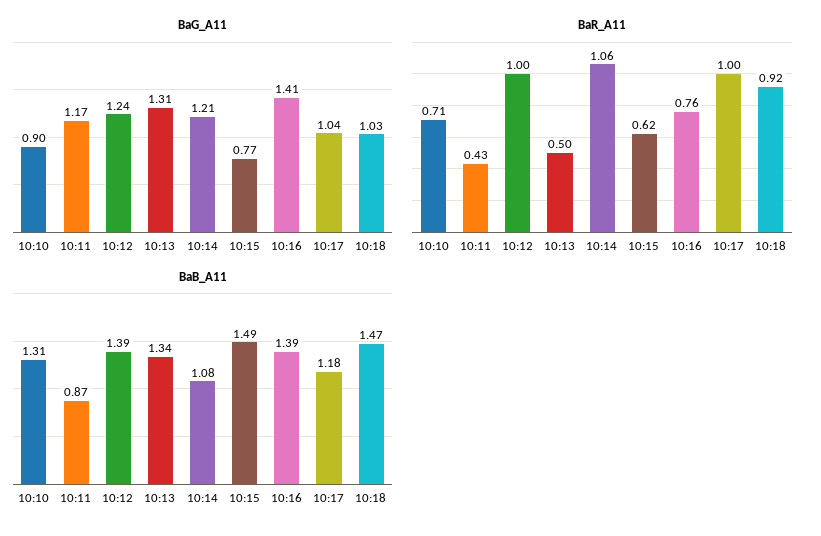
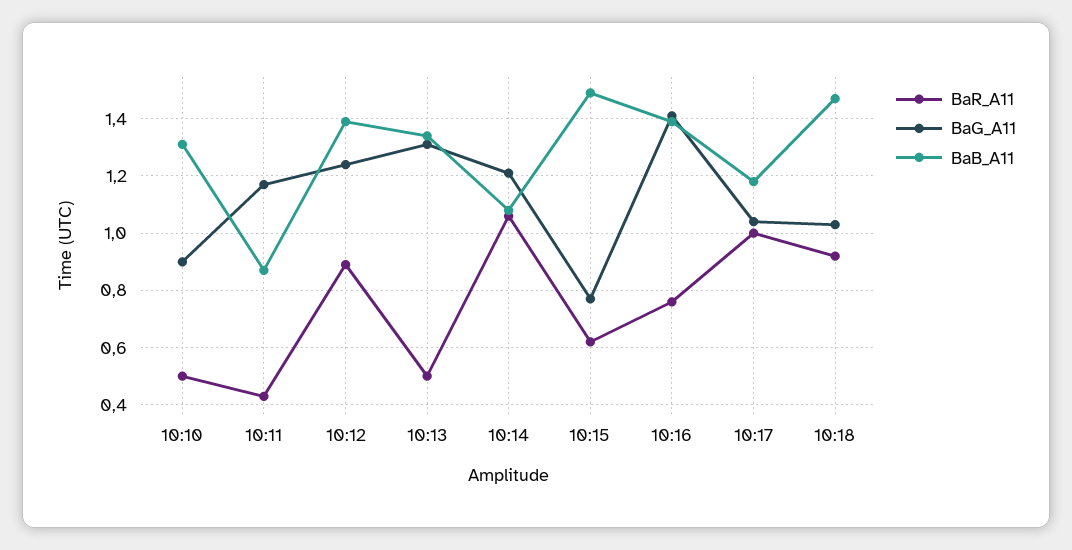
  {
    "BaG_A11": {
      "10:10": 0.9,
      "10:11": 1.17,
      "10:12": 1.24,
      "10:13": 1.31,
      "10:14": 1.21,
      "10:15": 0.77,
      "10:16": 1.41,
      "10:17": 1.04,
      "10:18": 1.03
    },
    "BaR_A11": {
-     "10:10": 0.71,
+     "10:10": 0.5,
      "10:11": 0.43,
-     "10:12": 1,
+     "10:12": 0.9,
      "10:13": 0.5,
      "10:14": 1.06,
      "10:15": 0.62,
      "10:16": 0.76,
      "10:17": 1,
      "10:18": 0.92
    },
    "BaB_A11": {
      "10:10": 1.31,
      "10:11": 0.87,
      "10:12": 1.39,
      "10:13": 1.34,
      "10:14": 1.08,
      "10:15": 1.49,
      "10:16": 1.39,
      "10:17": 1.18,
      "10:18": 1.47
    }
  }

